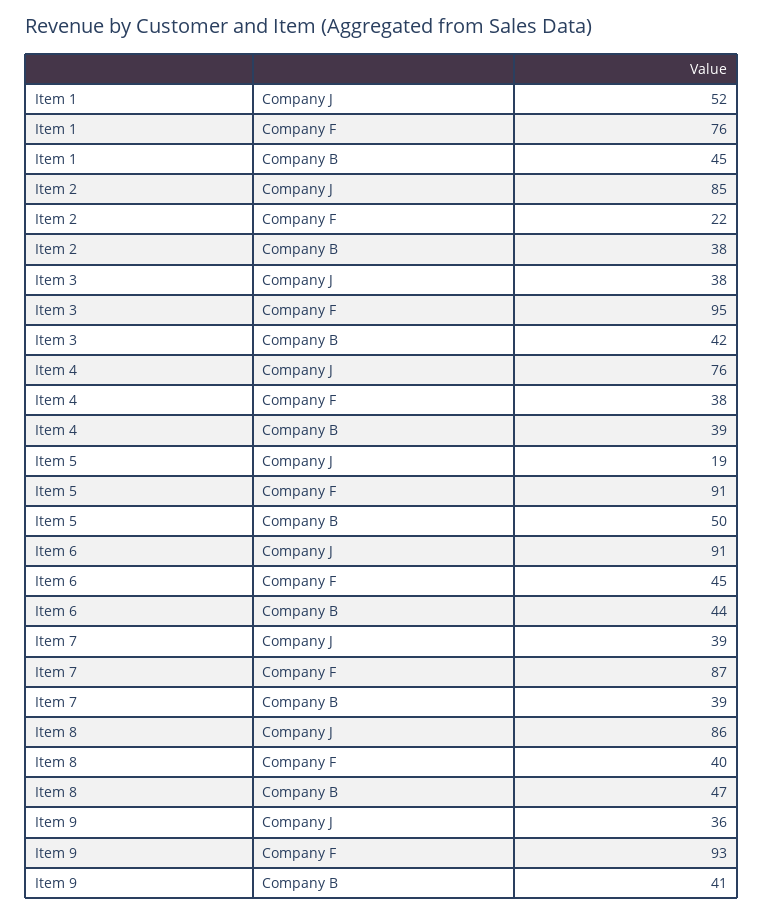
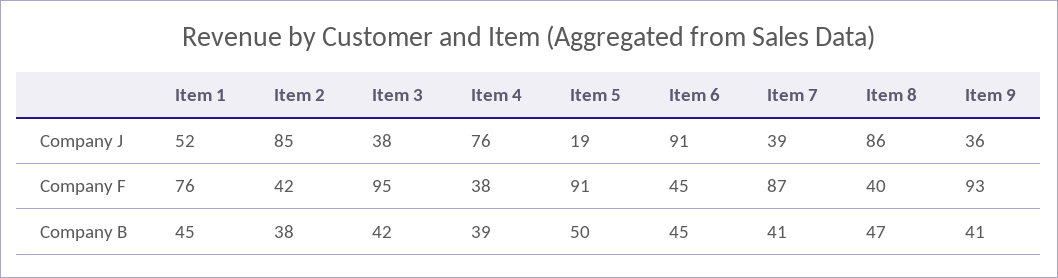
  {
    "Item 1": {
      "Company J": 52,
      "Company F": 76,
      "Company B": 45
    },
    "Item 2": {
      "Company J": 85,
-     "Company F": 22,
+     "Company F": 42,
      "Company B": 38
    },
    "Item 3": {
      "Company J": 38,
      "Company F": 95,
      "Company B": 42
    },
    "Item 4": {
      "Company J": 76,
      "Company F": 38,
      "Company B": 39
    },
    "Item 5": {
      "Company J": 19,
      "Company F": 91,
      "Company B": 50
    },
    "Item 6": {
      "Company J": 91,
      "Company F": 45,
-     "Company B": 44
+     "Company B": 45
    },
    "Item 7": {
      "Company J": 39,
      "Company F": 87,
-     "Company B": 39
+     "Company B": 41
    },
    "Item 8": {
      "Company J": 86,
      "Company F": 40,
      "Company B": 47
    },
    "Item 9": {
      "Company J": 36,
      "Company F": 93,
      "Company B": 41
    }
  }

